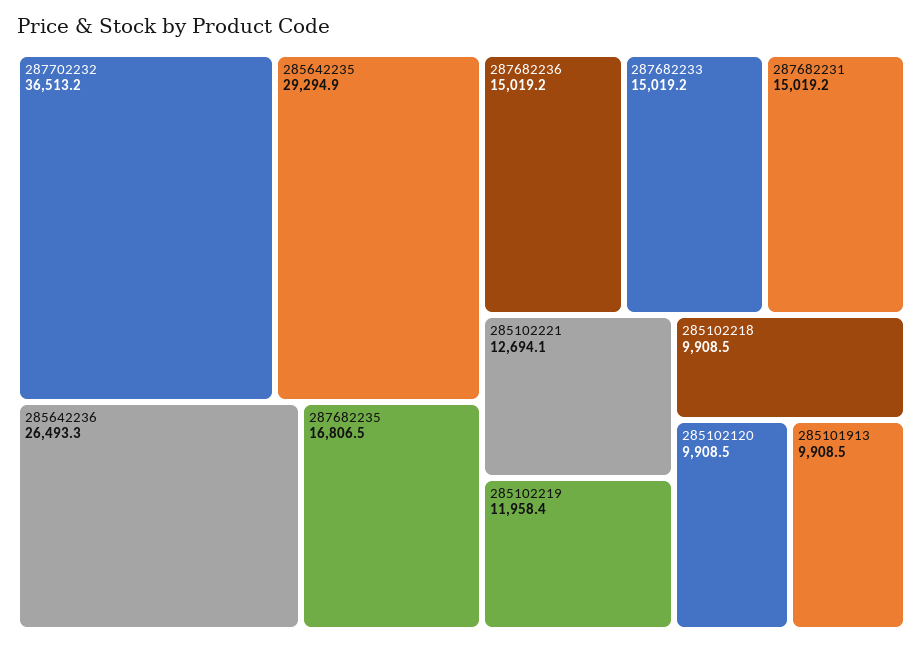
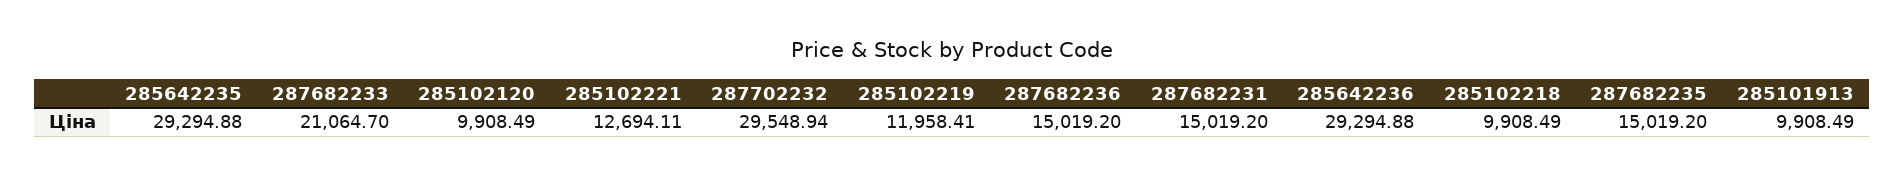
  {
-   "287702232": 36513.2,
+   "287702232": 29548.94,
    "285642235": 29294.88,
-   "285642236": 26493.3,
+   "285642236": 29294.88,
-   "287682235": 16806.5,
+   "287682235": 15019.2,
    "287682236": 15019.2,
-   "287682233": 15019.2,
+   "287682233": 21064.7,
    "287682231": 15019.2,
    "285102221": 12694.11,
    "285102219": 11958.41,
    "285102218": 9908.49,
    "285102120": 9908.49,
    "285101913": 9908.49
  }

